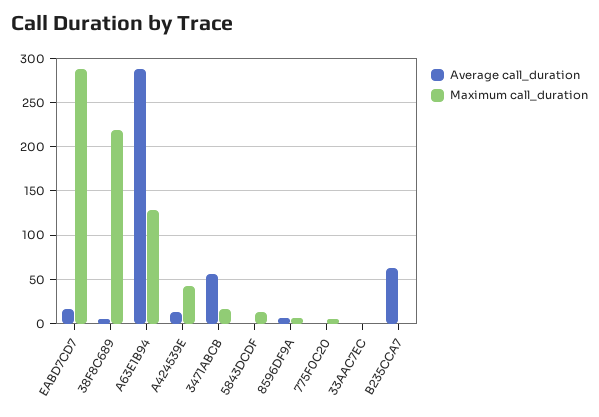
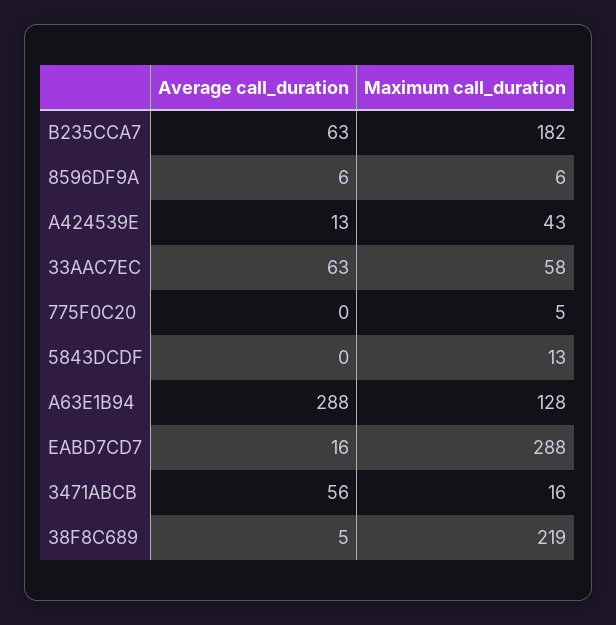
  {
    "Average call_duration": {
      "EABD7CD7": 16,
      "38F8C689": 5,
      "A63E1B94": 288,
      "A424539E": 13,
      "3471ABCB": 56,
      "5843DCDF": 0,
      "8596DF9A": 6,
      "775F0C20": 0,
-     "33AAC7EC": 0,
+     "33AAC7EC": 63,
      "B235CCA7": 63
    },
    "Maximum call_duration": {
      "EABD7CD7": 288,
      "38F8C689": 219,
      "A63E1B94": 128,
      "A424539E": 43,
      "3471ABCB": 16,
      "5843DCDF": 13,
      "8596DF9A": 6,
      "775F0C20": 5,
-     "33AAC7EC": 0,
+     "33AAC7EC": 58,
-     "B235CCA7": 0
+     "B235CCA7": 182
    }
  }

